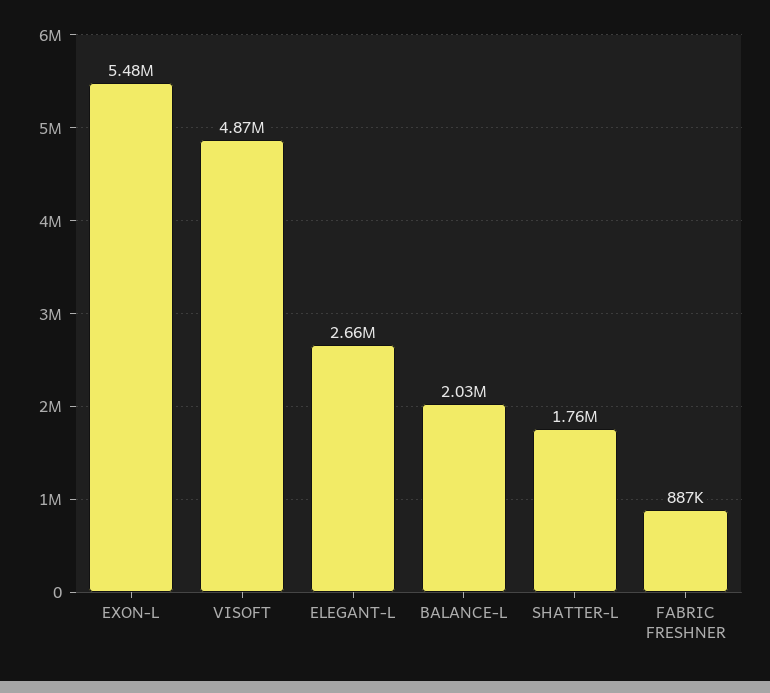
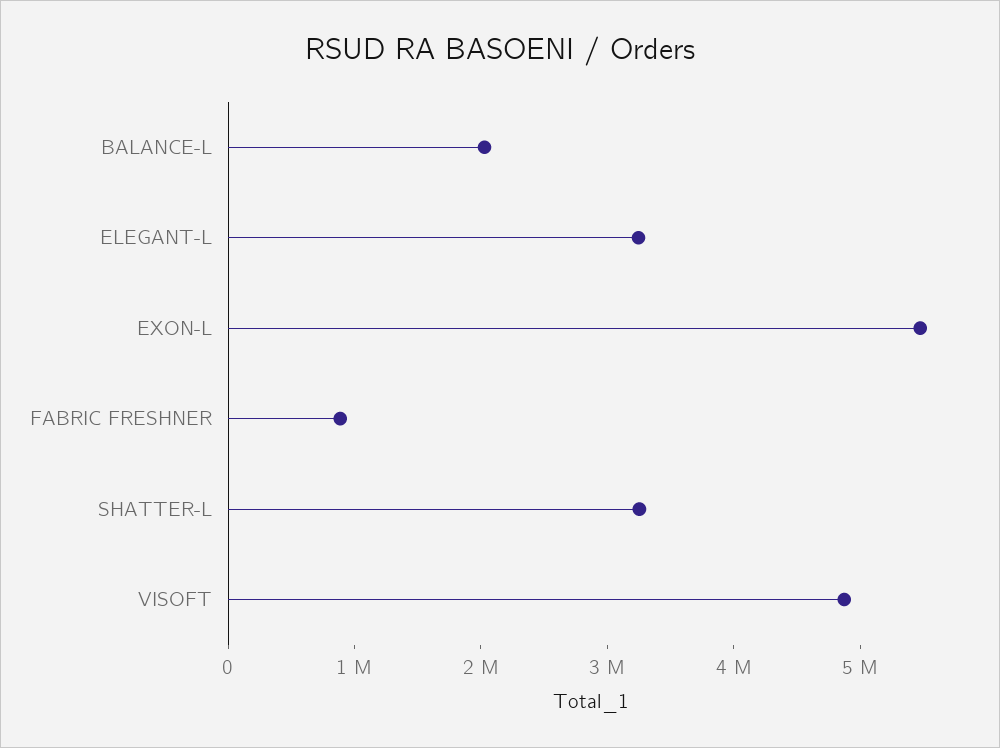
  {
    "EXON-L": 5480000,
    "VISOFT": 4870000,
-   "ELEGANT-L": 2660000,
+   "ELEGANT-L": 3200000,
    "BALANCE-L": 2030000,
-   "SHATTER-L": 1760000,
+   "SHATTER-L": 3200000,
    "FABRIC FRESHNER": 887000
  }

